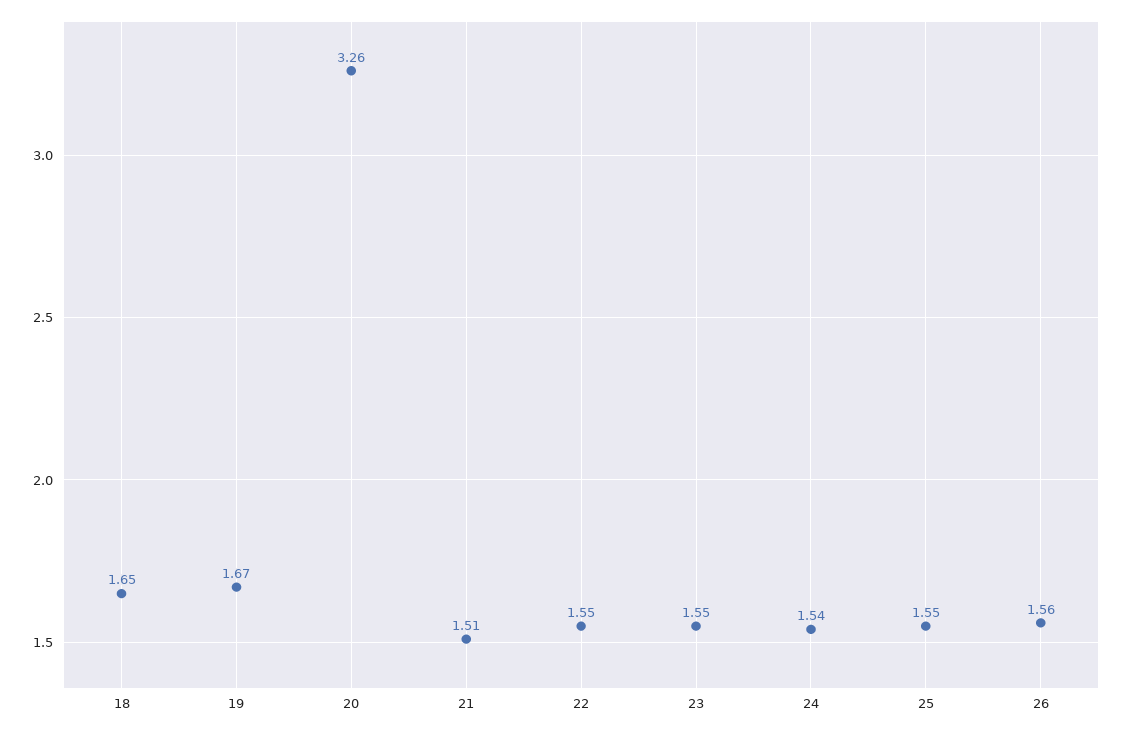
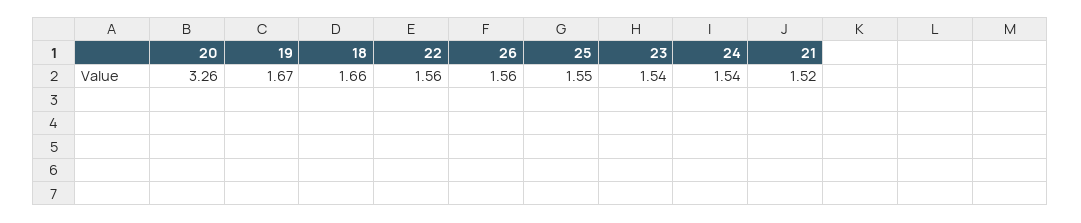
  {
-   "18": 1.65,
+   "18": 1.66,
    "19": 1.67,
    "20": 3.26,
-   "21": 1.51,
+   "21": 1.52,
-   "22": 1.55,
+   "22": 1.56,
-   "23": 1.55,
+   "23": 1.54,
    "24": 1.54,
    "25": 1.55,
    "26": 1.56
  }

